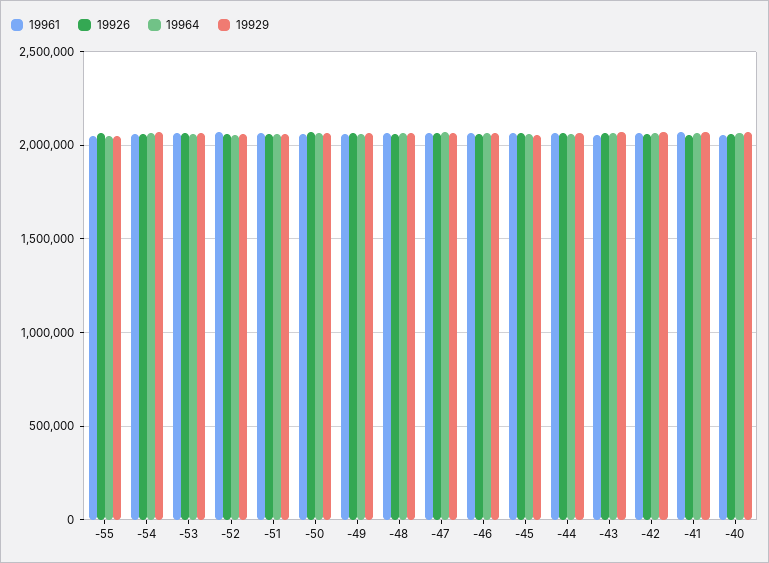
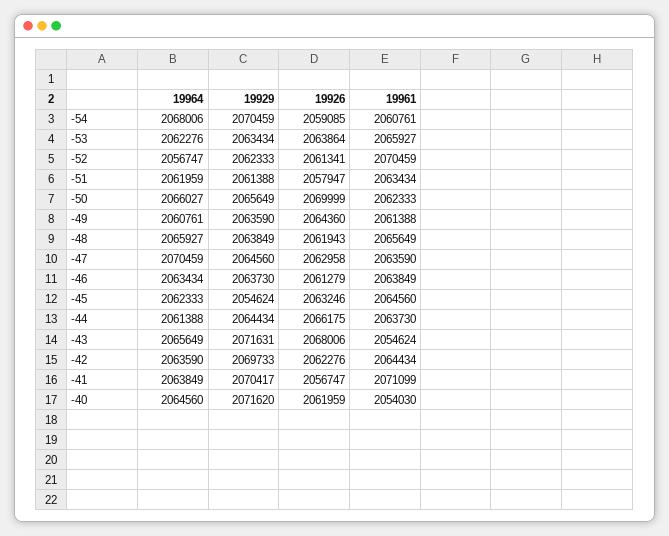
  {
    "19961": {
-     "-55": 2050000,
      "-54": 2060761,
      "-53": 2065927,
      "-52": 2070459,
      "-51": 2063434,
      "-50": 2062333,
      "-49": 2061388,
      "-48": 2065649,
      "-47": 2063590,
      "-46": 2063849,
      "-45": 2064560,
      "-44": 2063730,
      "-43": 2054624,
      "-42": 2064434,
      "-41": 2071099,
      "-40": 2054030
    },
    "19926": {
-     "-55": 2050000,
      "-54": 2059085,
      "-53": 2063864,
      "-52": 2061341,
      "-51": 2057947,
      "-50": 2069999,
      "-49": 2064360,
      "-48": 2061943,
      "-47": 2062958,
      "-46": 2061279,
      "-45": 2063246,
      "-44": 2066175,
      "-43": 2068006,
      "-42": 2062276,
      "-41": 2056747,
      "-40": 2061959
    },
    "19964": {
-     "-55": 2050000,
      "-54": 2068006,
      "-53": 2062276,
      "-52": 2056747,
      "-51": 2061959,
      "-50": 2066027,
      "-49": 2060761,
      "-48": 2065927,
      "-47": 2070459,
      "-46": 2063434,
      "-45": 2062333,
      "-44": 2061388,
      "-43": 2065649,
      "-42": 2063590,
      "-41": 2063849,
      "-40": 2064560
    },
    "19929": {
-     "-55": 2050000,
      "-54": 2070459,
      "-53": 2063434,
      "-52": 2062333,
      "-51": 2061388,
      "-50": 2065649,
      "-49": 2063590,
      "-48": 2063849,
      "-47": 2064560,
      "-46": 2063730,
      "-45": 2054624,
      "-44": 2064434,
      "-43": 2071631,
      "-42": 2069733,
      "-41": 2070417,
      "-40": 2071620
    }
  }

